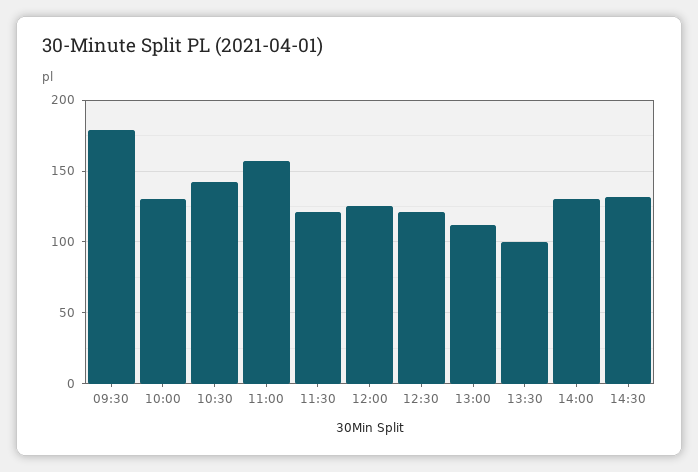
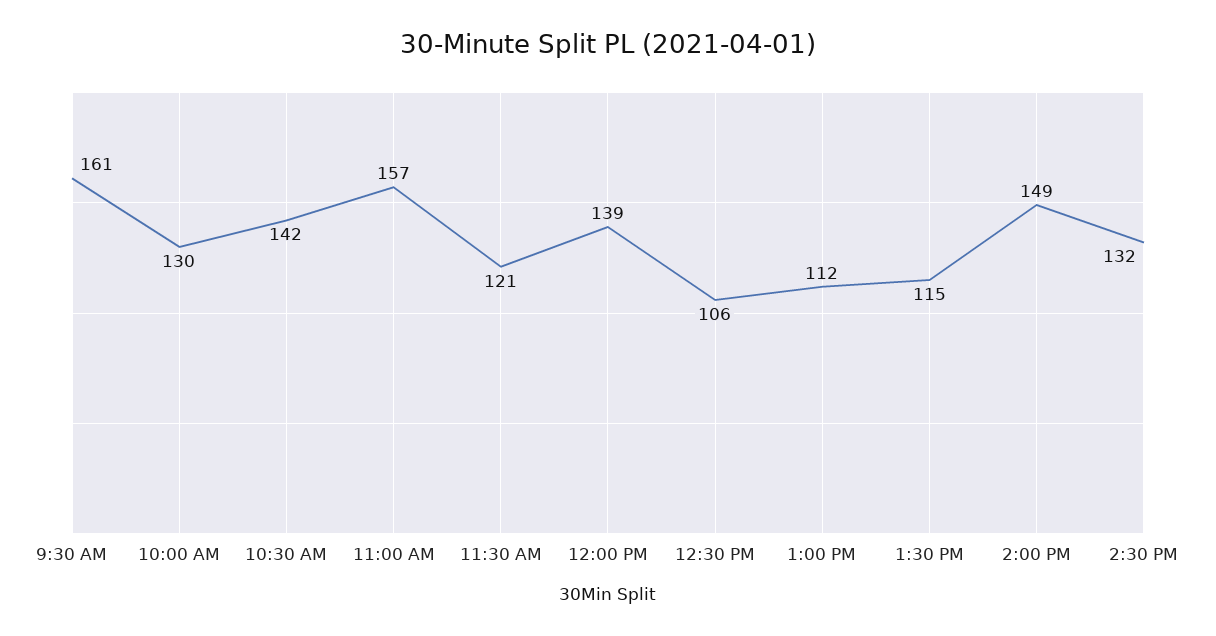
  {
-   "09:30": 180,
+   "09:30": 161,
    "10:00": 130,
    "10:30": 142,
    "11:00": 157,
    "11:30": 121,
-   "12:00": 125,
+   "12:00": 139,
-   "12:30": 120,
+   "12:30": 106,
    "13:00": 112,
-   "13:30": 100,
+   "13:30": 115,
-   "14:00": 130,
+   "14:00": 149,
    "14:30": 132
  }

